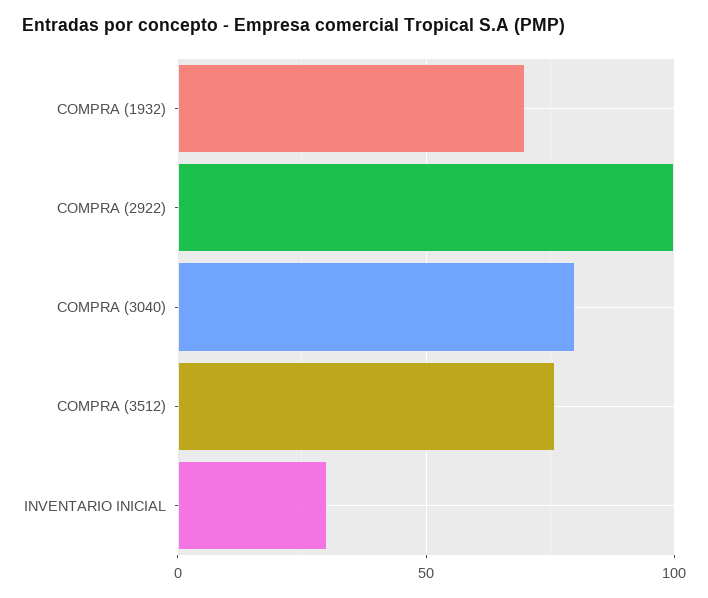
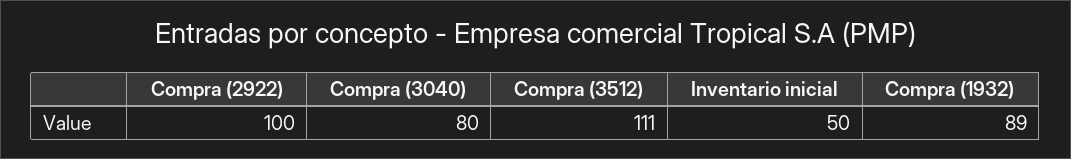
  {
-   "COMPRA (1932)": 70,
+   "COMPRA (1932)": 89,
    "COMPRA (2922)": 100,
    "COMPRA (3040)": 80,
-   "COMPRA (3512)": 75,
+   "COMPRA (3512)": 111,
-   "INVENTARIO INICIAL": 30
+   "INVENTARIO INICIAL": 50
  }

